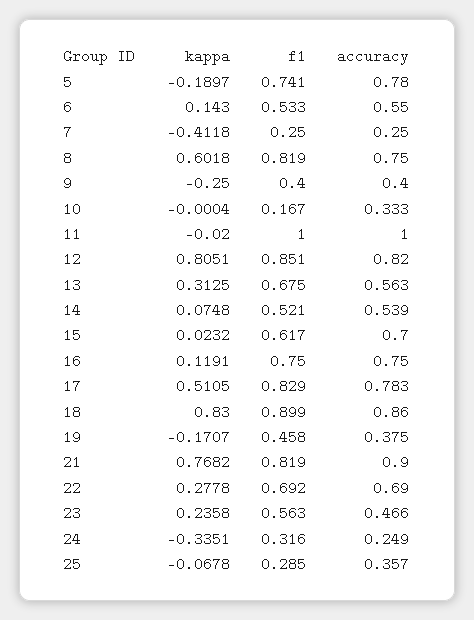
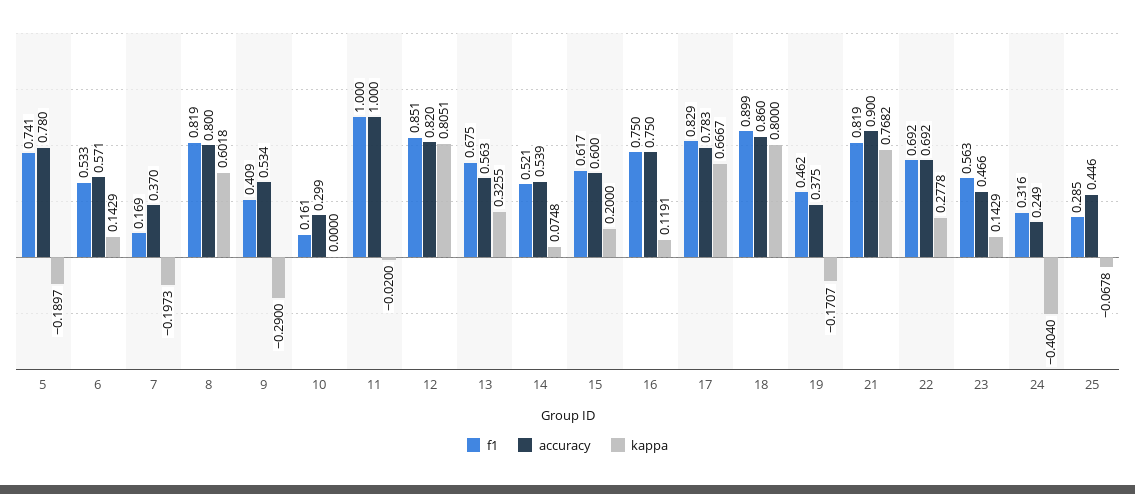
  {
    "kappa": {
      "5": -0.1897,
-     "6": 0.143,
+     "6": 0.1429,
-     "7": -0.4118,
+     "7": -0.1973,
      "8": 0.6018,
-     "9": -0.25,
+     "9": -0.29,
-     "10": -0.0004,
+     "10": 0,
      "11": -0.02,
      "12": 0.8051,
-     "13": 0.3125,
+     "13": 0.3255,
      "14": 0.0748,
-     "15": 0.0232,
+     "15": 0.2,
      "16": 0.1191,
-     "17": 0.5105,
+     "17": 0.6667,
-     "18": 0.83,
+     "18": 0.8,
      "19": -0.1707,
      "21": 0.7682,
      "22": 0.2778,
-     "23": 0.2358,
+     "23": 0.1429,
-     "24": -0.3351,
+     "24": -0.404,
      "25": -0.0678
    },
    "f1": {
      "5": 0.741,
      "6": 0.533,
-     "7": 0.25,
+     "7": 0.169,
      "8": 0.819,
-     "9": 0.4,
+     "9": 0.409,
-     "10": 0.167,
+     "10": 0.161,
      "11": 1,
      "12": 0.851,
      "13": 0.675,
      "14": 0.521,
      "15": 0.617,
      "16": 0.75,
      "17": 0.829,
      "18": 0.899,
-     "19": 0.458,
+     "19": 0.462,
      "21": 0.819,
      "22": 0.692,
      "23": 0.563,
      "24": 0.316,
      "25": 0.285
    },
    "accuracy": {
      "5": 0.78,
-     "6": 0.55,
+     "6": 0.571,
-     "7": 0.25,
+     "7": 0.37,
-     "8": 0.75,
+     "8": 0.8,
-     "9": 0.4,
+     "9": 0.534,
-     "10": 0.333,
+     "10": 0.299,
      "11": 1,
      "12": 0.82,
      "13": 0.563,
      "14": 0.539,
-     "15": 0.7,
+     "15": 0.6,
      "16": 0.75,
      "17": 0.783,
      "18": 0.86,
      "19": 0.375,
      "21": 0.9,
-     "22": 0.69,
+     "22": 0.692,
      "23": 0.466,
      "24": 0.249,
-     "25": 0.357
+     "25": 0.446
    }
  }

